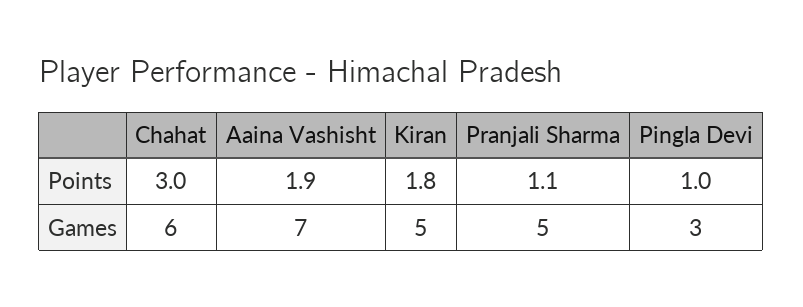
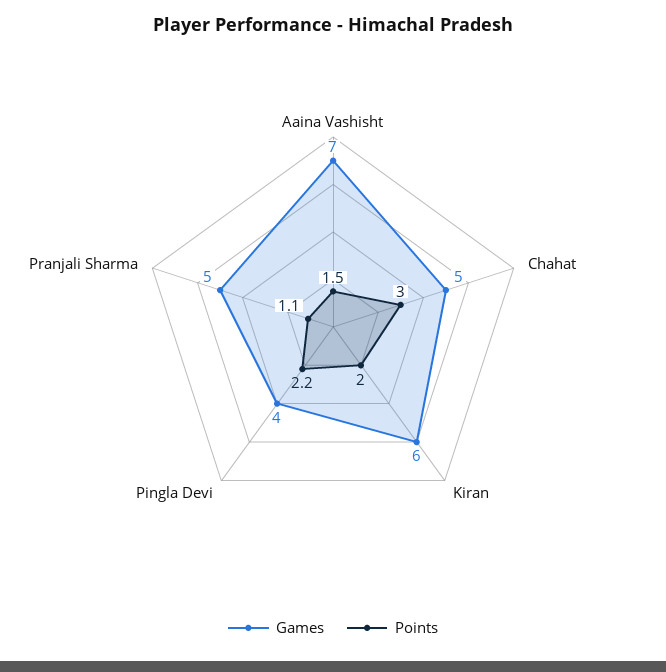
  {
    "Points": {
      "Chahat": 3,
-     "Aaina Vashisht": 1.9,
+     "Aaina Vashisht": 1.5,
-     "Kiran": 1.8,
+     "Kiran": 2,
      "Pranjali Sharma": 1.1,
-     "Pingla Devi": 1
+     "Pingla Devi": 2.2
    },
    "Games": {
-     "Chahat": 6,
+     "Chahat": 5,
      "Aaina Vashisht": 7,
-     "Kiran": 5,
+     "Kiran": 6,
      "Pranjali Sharma": 5,
-     "Pingla Devi": 3
+     "Pingla Devi": 4
    }
  }

